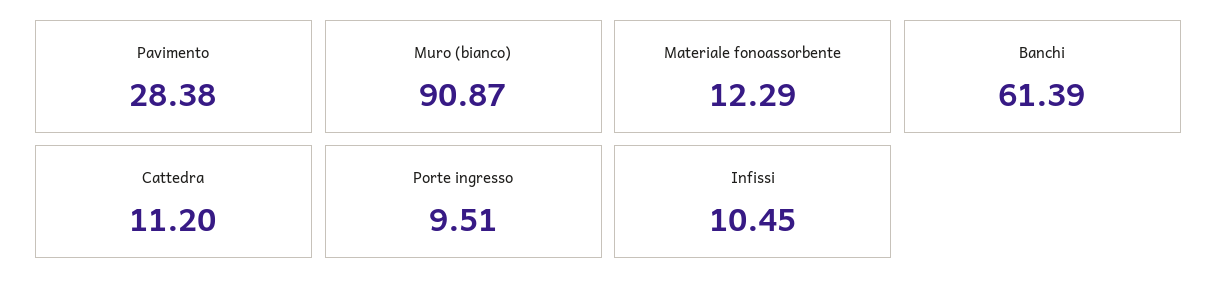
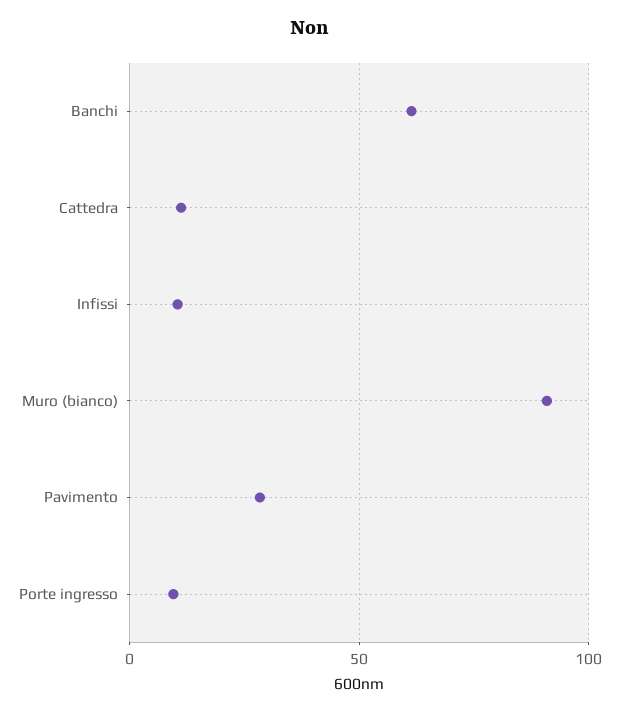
  {
    "Pavimento": 28.38,
    "Muro (bianco)": 90.87,
-   "Materiale fonoassorbente": 12.29,
    "Banchi": 61.39,
    "Cattedra": 11.2,
    "Porte ingresso": 9.51,
    "Infissi": 10.45
  }

